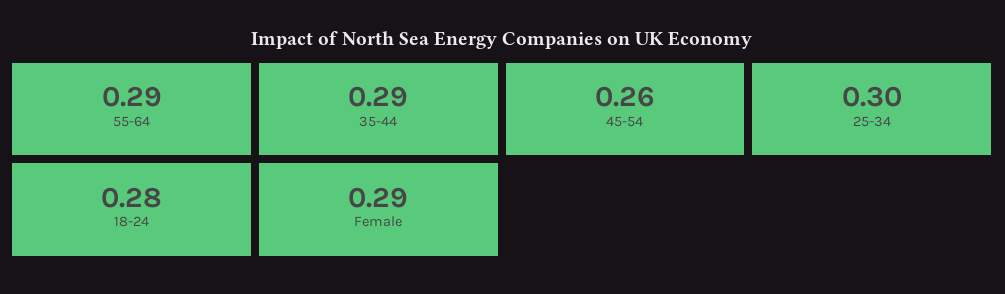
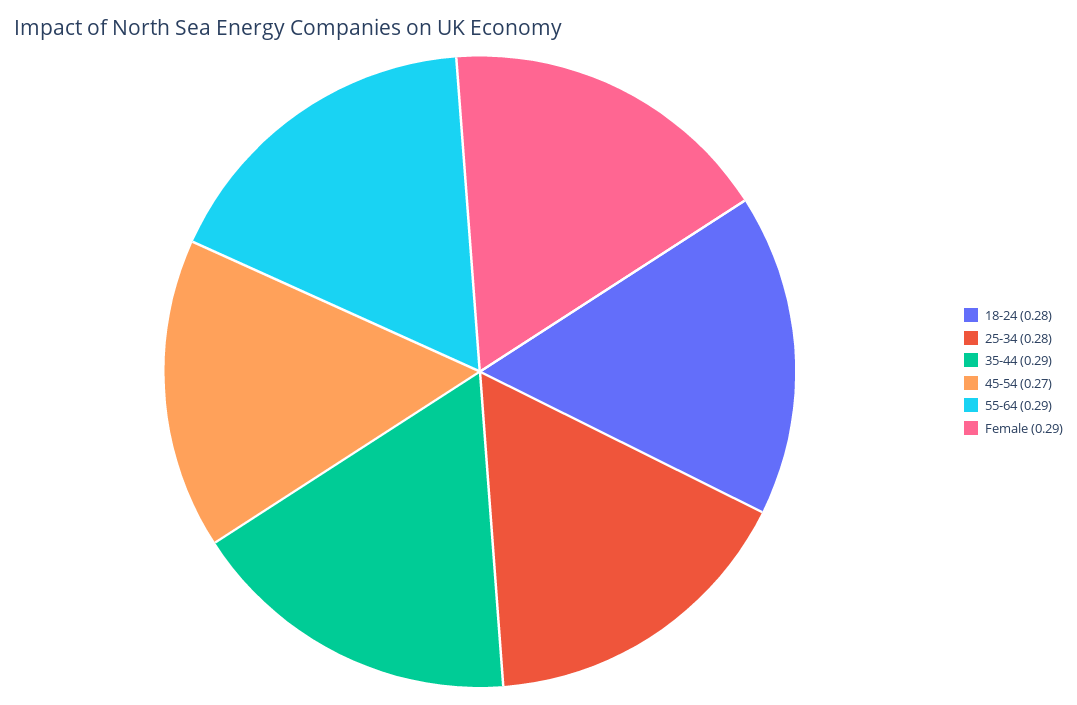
  {
    "55-64": 0.29,
    "35-44": 0.29,
-   "45-54": 0.26,
+   "45-54": 0.27,
-   "25-34": 0.3,
+   "25-34": 0.28,
    "18-24": 0.28,
    "Female": 0.29
  }

